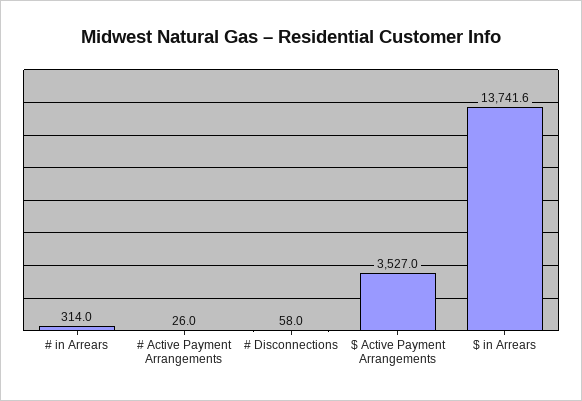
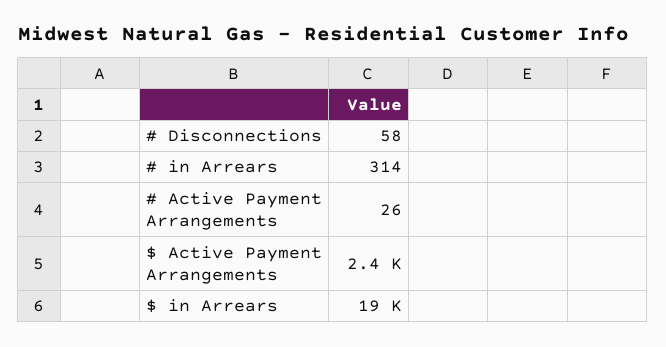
  {
    "# in Arrears": 314,
    "# Active Payment Arrangements": 26,
    "# Disconnections": 58,
-   "$ Active Payment Arrangements": 3527,
+   "$ Active Payment Arrangements": 2400,
-   "$ in Arrears": 13741.6
+   "$ in Arrears": 19000
  }

